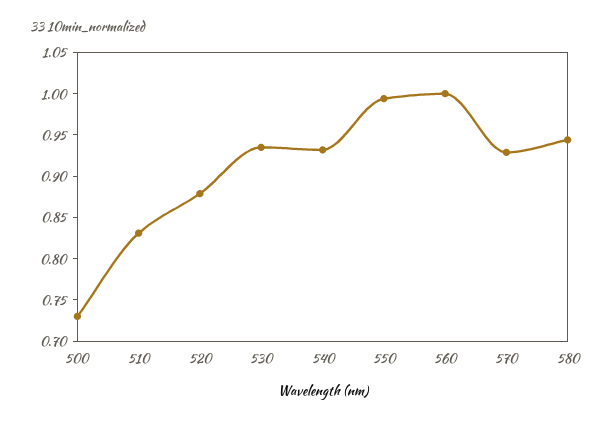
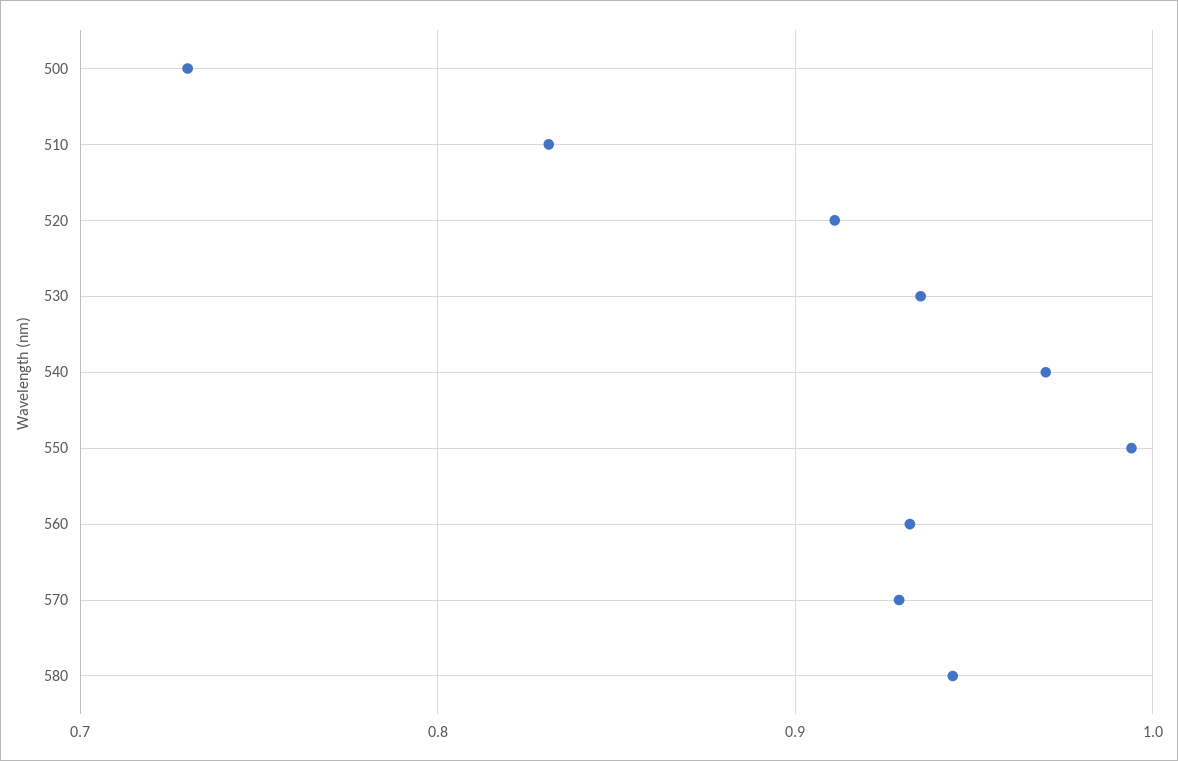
  {
    "500": 0.73,
    "510": 0.83,
-   "520": 0.88,
+   "520": 0.91,
    "530": 0.94,
-   "540": 0.93,
+   "540": 0.97,
    "550": 0.99,
-   "560": 1,
+   "560": 0.93,
    "570": 0.93,
    "580": 0.94
  }

